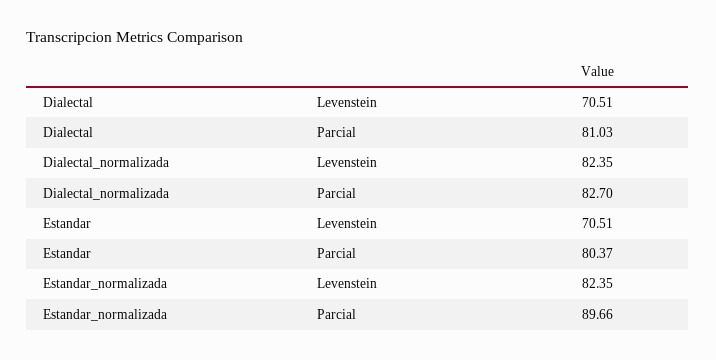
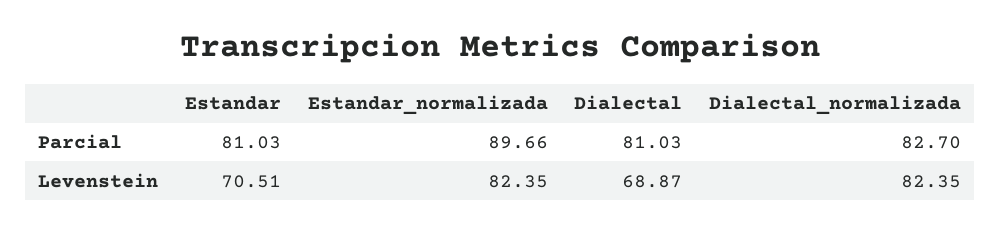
  {
    "Dialectal": {
-     "Levenstein": 70.51,
+     "Levenstein": 68.87,
      "Parcial": 81.03
    },
    "Dialectal_normalizada": {
      "Levenstein": 82.35,
      "Parcial": 82.7
    },
    "Estandar": {
      "Levenstein": 70.51,
-     "Parcial": 80.37
+     "Parcial": 81.03
    },
    "Estandar_normalizada": {
      "Levenstein": 82.35,
      "Parcial": 89.66
    }
  }

